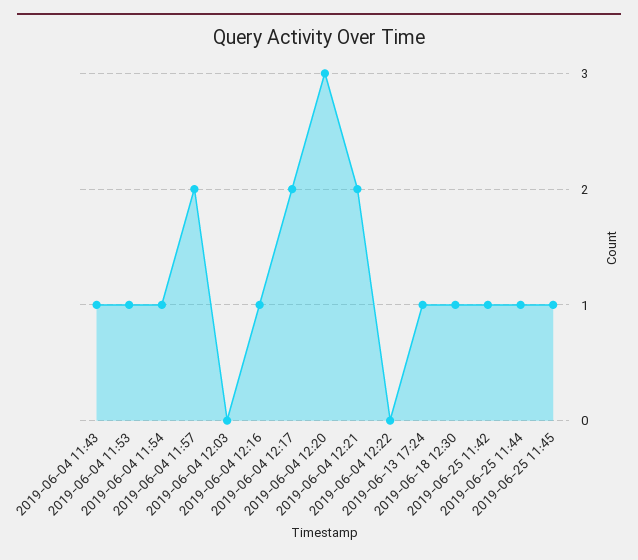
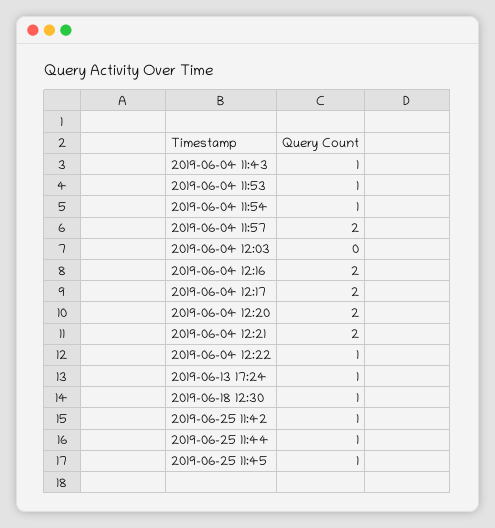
  {
    "2019-06-04 11:43": 1,
    "2019-06-04 11:53": 1,
    "2019-06-04 11:54": 1,
    "2019-06-04 11:57": 2,
    "2019-06-04 12:03": 0,
-   "2019-06-04 12:16": 1,
+   "2019-06-04 12:16": 2,
    "2019-06-04 12:17": 2,
-   "2019-06-04 12:20": 3,
+   "2019-06-04 12:20": 2,
    "2019-06-04 12:21": 2,
-   "2019-06-04 12:22": 0,
+   "2019-06-04 12:22": 1,
    "2019-06-13 17:24": 1,
    "2019-06-18 12:30": 1,
    "2019-06-25 11:42": 1,
    "2019-06-25 11:44": 1,
    "2019-06-25 11:45": 1
  }

